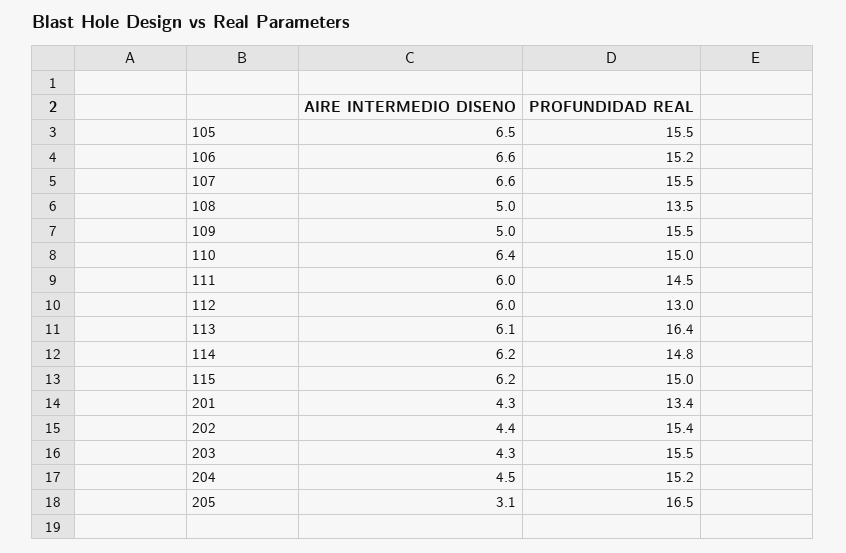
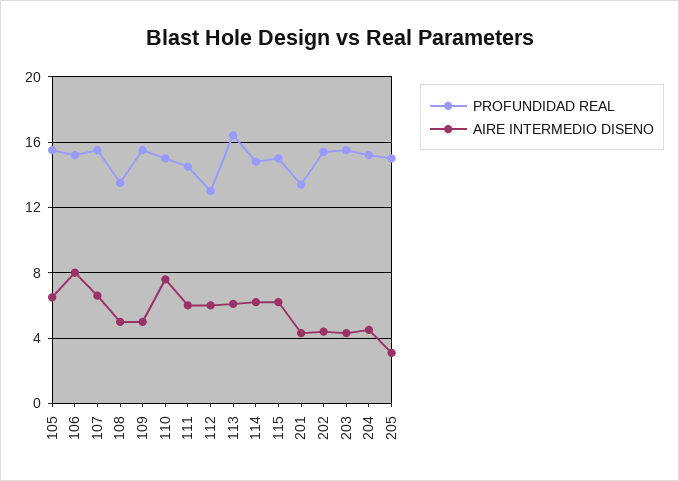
  {
    "AIRE INTERMEDIO DISENO": {
      "105": 6.5,
-     "106": 6.6,
+     "106": 8,
      "107": 6.6,
      "108": 5,
      "109": 5,
-     "110": 6.4,
+     "110": 7.5,
      "111": 6,
      "112": 6,
      "113": 6.1,
      "114": 6.2,
      "115": 6.2,
      "201": 4.3,
      "202": 4.4,
      "203": 4.3,
      "204": 4.5,
      "205": 3.1
    },
    "PROFUNDIDAD REAL": {
      "105": 15.5,
      "106": 15.2,
      "107": 15.5,
      "108": 13.5,
      "109": 15.5,
      "110": 15,
      "111": 14.5,
      "112": 13,
      "113": 16.4,
      "114": 14.8,
      "115": 15,
      "201": 13.4,
      "202": 15.4,
      "203": 15.5,
      "204": 15.2,
-     "205": 16.5
+     "205": 15
    }
  }

